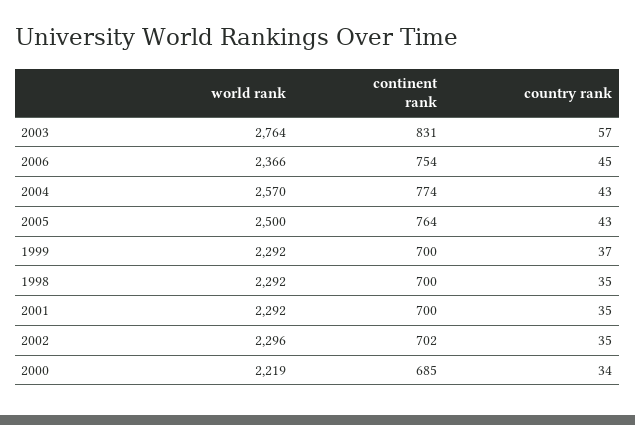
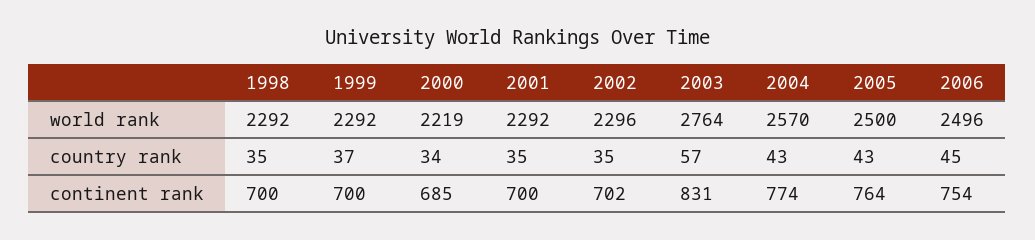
  {
    "world rank": {
      "2003": 2764,
-     "2006": 2366,
+     "2006": 2496,
      "2004": 2570,
      "2005": 2500,
      "1999": 2292,
      "1998": 2292,
      "2001": 2292,
      "2002": 2296,
      "2000": 2219
    },
    "continent rank": {
      "2003": 831,
      "2006": 754,
      "2004": 774,
      "2005": 764,
      "1999": 700,
      "1998": 700,
      "2001": 700,
      "2002": 702,
      "2000": 685
    },
    "country rank": {
      "2003": 57,
      "2006": 45,
      "2004": 43,
      "2005": 43,
      "1999": 37,
      "1998": 35,
      "2001": 35,
      "2002": 35,
      "2000": 34
    }
  }

